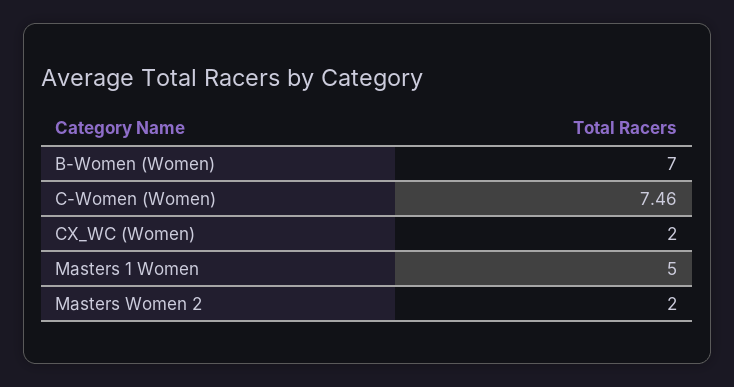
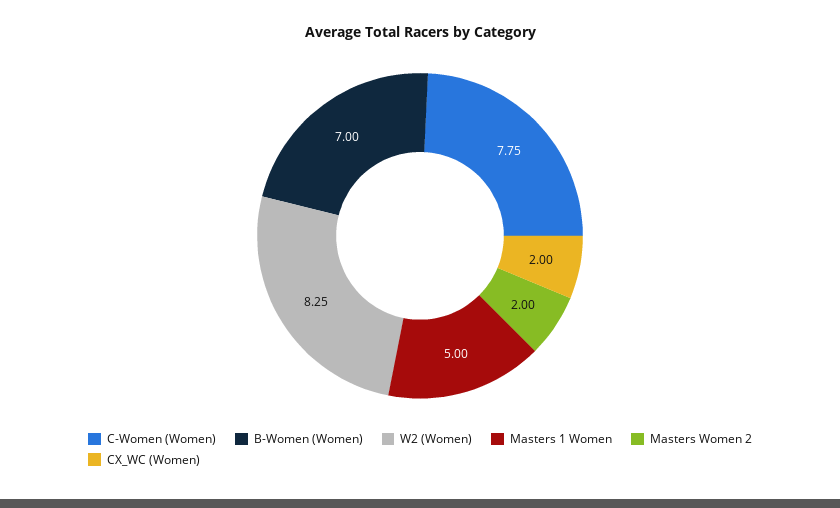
  {
    "B-Women (Women)": 7,
-   "C-Women (Women)": 7.46,
+   "C-Women (Women)": 7.75,
    "CX_WC (Women)": 2,
    "Masters 1 Women": 5,
-   "Masters Women 2": 2
+   "Masters Women 2": 2,
+   "W2 (Women)": 8.25
  }

